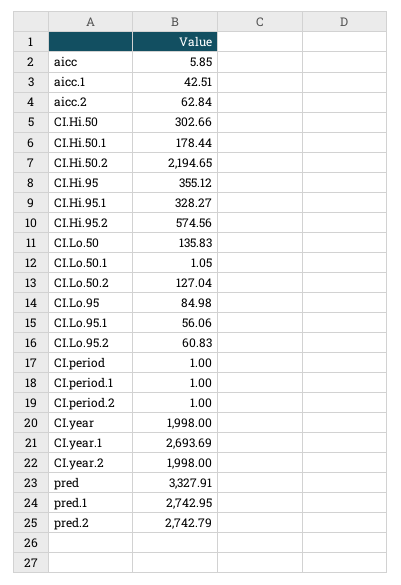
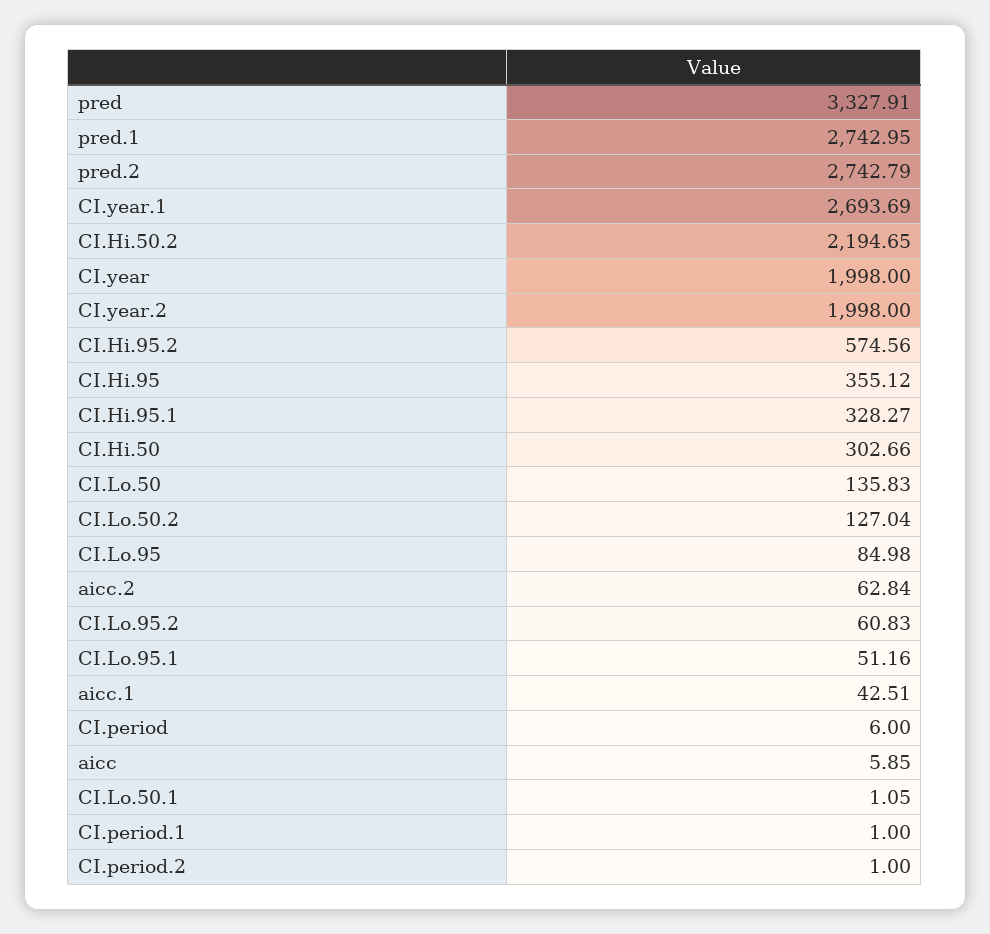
  {
    "aicc": 5.85,
    "aicc.1": 42.51,
    "aicc.2": 62.84,
    "CI.Hi.50": 302.66,
-   "CI.Hi.50.1": 178.44,
    "CI.Hi.50.2": 2194.65,
    "CI.Hi.95": 355.12,
    "CI.Hi.95.1": 328.27,
    "CI.Hi.95.2": 574.56,
    "CI.Lo.50": 135.83,
    "CI.Lo.50.1": 1.05,
    "CI.Lo.50.2": 127.04,
    "CI.Lo.95": 84.98,
-   "CI.Lo.95.1": 56.06,
+   "CI.Lo.95.1": 51.16,
    "CI.Lo.95.2": 60.83,
-   "CI.period": 1,
+   "CI.period": 6,
    "CI.period.1": 1,
    "CI.period.2": 1,
    "CI.year": 1998,
    "CI.year.1": 2693.69,
    "CI.year.2": 1998,
    "pred": 3327.91,
    "pred.1": 2742.95,
    "pred.2": 2742.79
  }

